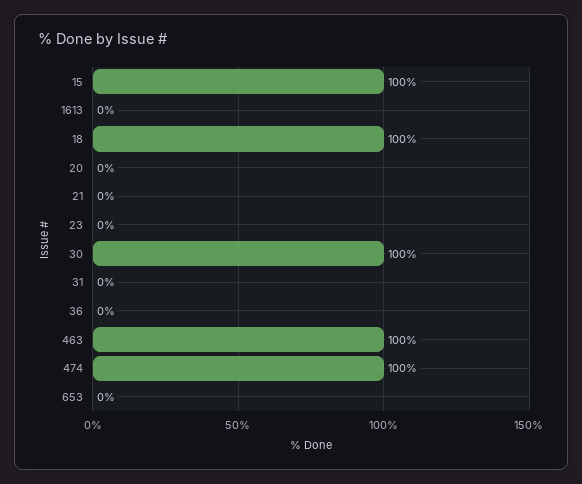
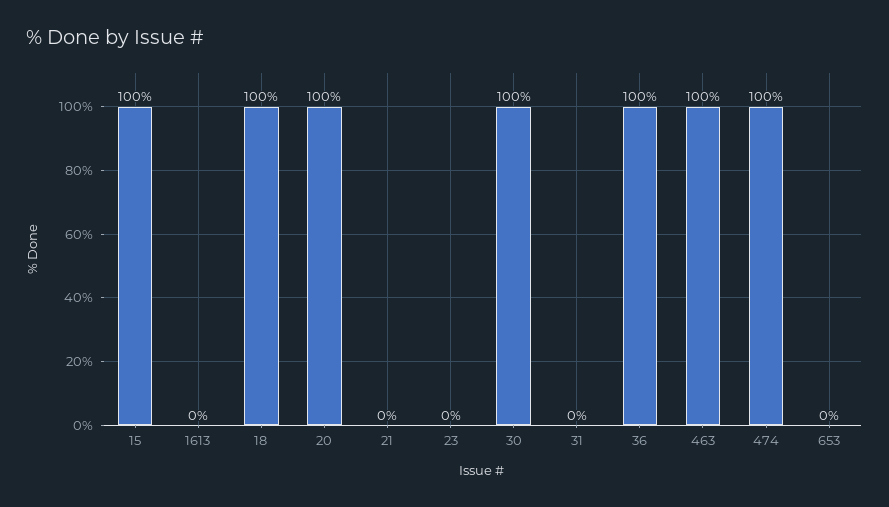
  {
    "15": 100,
    "1613": 0,
    "18": 100,
-   "20": 0,
+   "20": 100,
    "21": 0,
    "23": 0,
    "30": 100,
    "31": 0,
-   "36": 0,
+   "36": 100,
    "463": 100,
    "474": 100,
    "653": 0
  }

